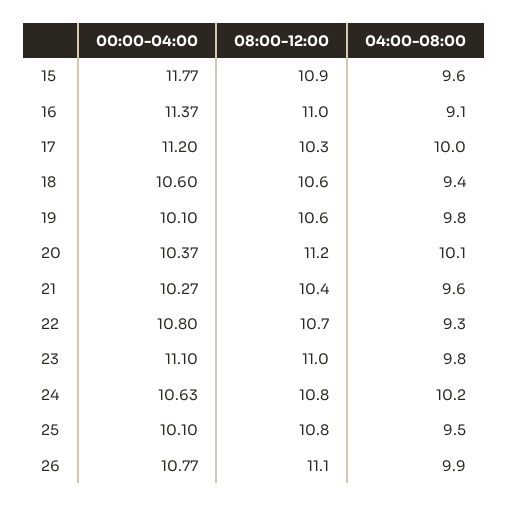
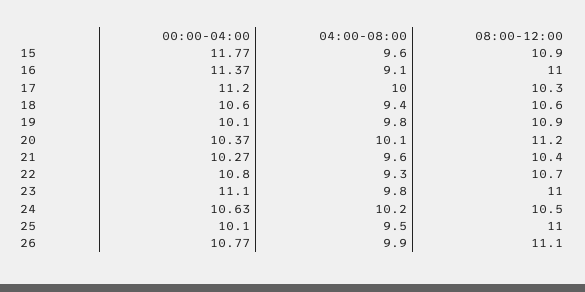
  {
    "00:00-04:00": {
      "15": 11.77,
      "16": 11.37,
      "17": 11.2,
      "18": 10.6,
      "19": 10.1,
      "20": 10.37,
      "21": 10.27,
      "22": 10.8,
      "23": 11.1,
      "24": 10.63,
      "25": 10.1,
      "26": 10.77
    },
    "08:00-12:00": {
      "15": 10.9,
      "16": 11,
      "17": 10.3,
      "18": 10.6,
-     "19": 10.6,
+     "19": 10.9,
      "20": 11.2,
      "21": 10.4,
      "22": 10.7,
      "23": 11,
-     "24": 10.8,
+     "24": 10.5,
-     "25": 10.8,
+     "25": 11,
      "26": 11.1
    },
    "04:00-08:00": {
      "15": 9.6,
      "16": 9.1,
      "17": 10,
      "18": 9.4,
      "19": 9.8,
      "20": 10.1,
      "21": 9.6,
      "22": 9.3,
      "23": 9.8,
      "24": 10.2,
      "25": 9.5,
      "26": 9.9
    }
  }

